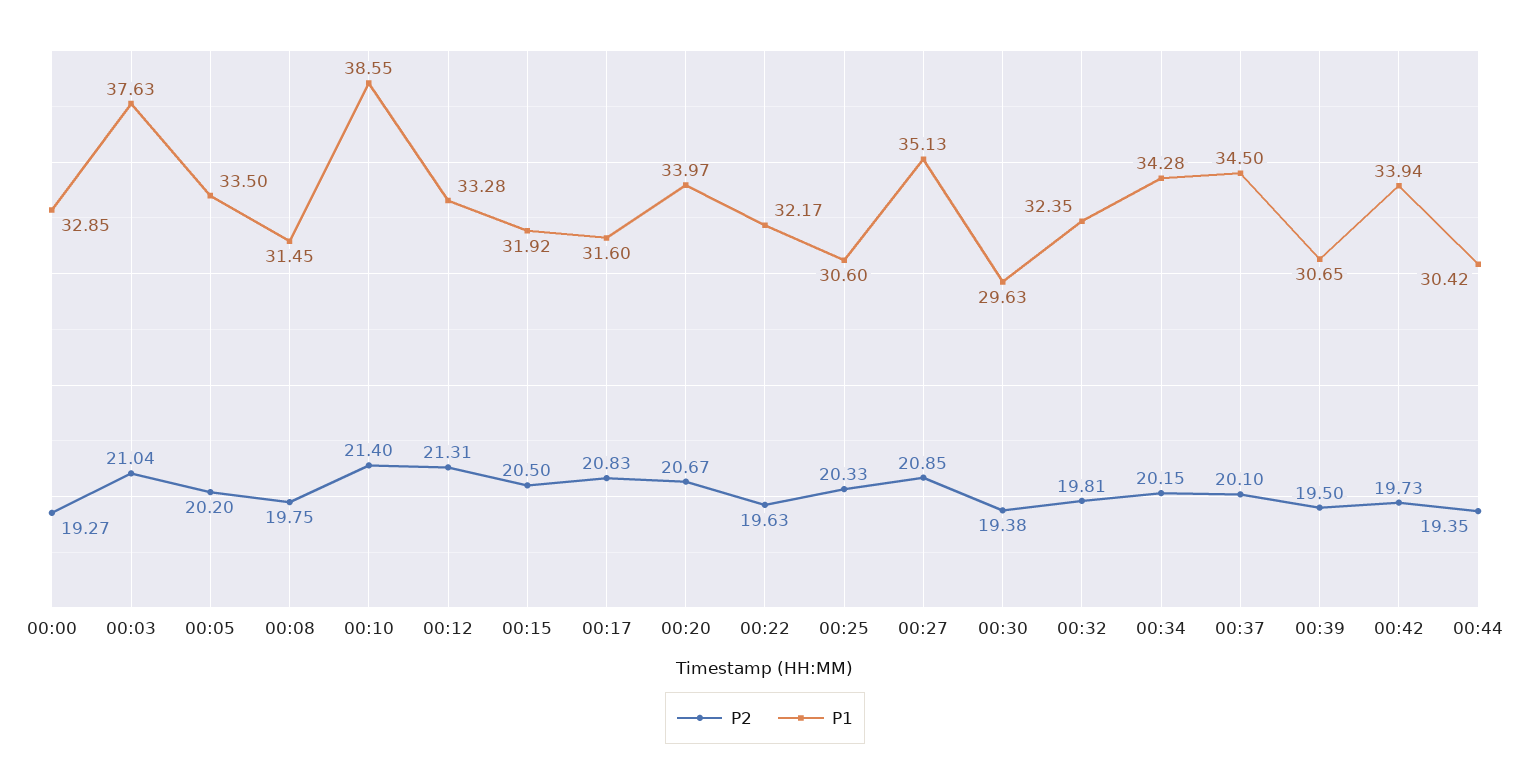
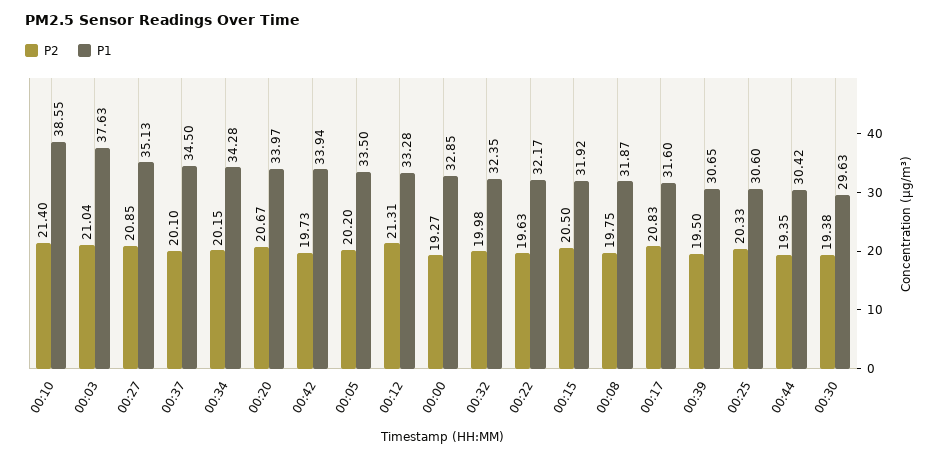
  {
    "P2": {
      "00:00": 19.27,
      "00:03": 21.04,
      "00:05": 20.2,
      "00:08": 19.75,
      "00:10": 21.4,
      "00:12": 21.31,
      "00:15": 20.5,
      "00:17": 20.83,
      "00:20": 20.67,
      "00:22": 19.63,
      "00:25": 20.33,
      "00:27": 20.85,
      "00:30": 19.38,
-     "00:32": 19.81,
+     "00:32": 19.98,
      "00:34": 20.15,
      "00:37": 20.1,
      "00:39": 19.5,
      "00:42": 19.73,
      "00:44": 19.35
    },
    "P1": {
      "00:00": 32.85,
      "00:03": 37.63,
      "00:05": 33.5,
-     "00:08": 31.45,
+     "00:08": 31.87,
      "00:10": 38.55,
      "00:12": 33.28,
      "00:15": 31.92,
      "00:17": 31.6,
      "00:20": 33.97,
      "00:22": 32.17,
      "00:25": 30.6,
      "00:27": 35.13,
      "00:30": 29.63,
      "00:32": 32.35,
      "00:34": 34.28,
      "00:37": 34.5,
      "00:39": 30.65,
      "00:42": 33.94,
      "00:44": 30.42
    }
  }

